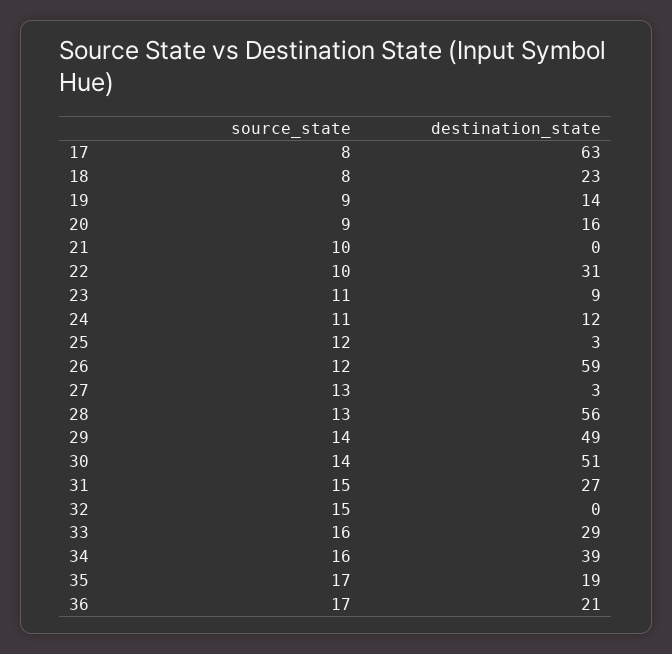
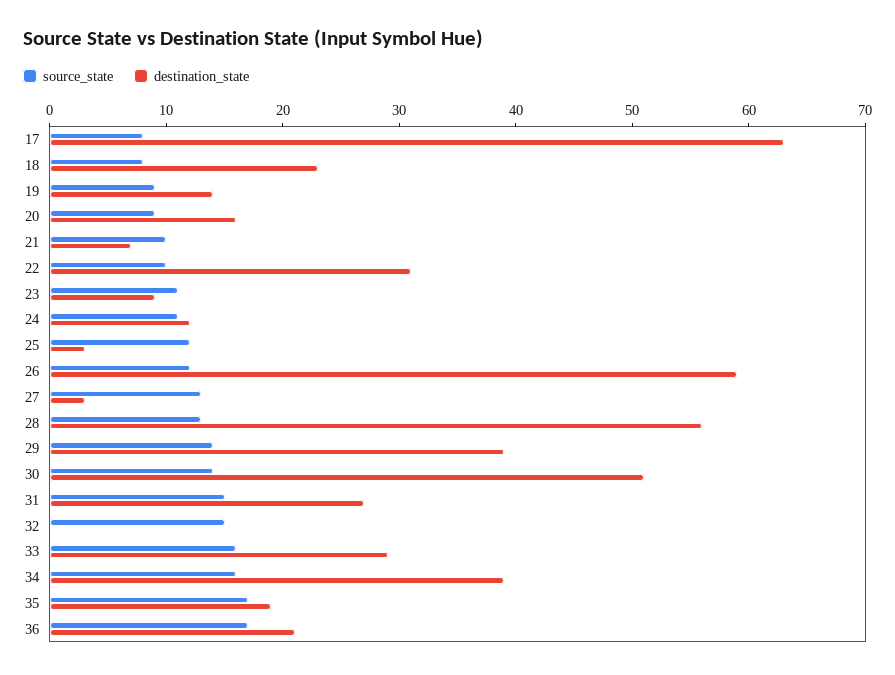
  {
    "source_state": {
      "17": 8,
      "18": 8,
      "19": 9,
      "20": 9,
      "21": 10,
      "22": 10,
      "23": 11,
      "24": 11,
      "25": 12,
      "26": 12,
      "27": 13,
      "28": 13,
      "29": 14,
      "30": 14,
      "31": 15,
      "32": 15,
      "33": 16,
      "34": 16,
      "35": 17,
      "36": 17
    },
    "destination_state": {
      "17": 63,
      "18": 23,
      "19": 14,
      "20": 16,
-     "21": 0,
+     "21": 7,
      "22": 31,
      "23": 9,
      "24": 12,
      "25": 3,
      "26": 59,
      "27": 3,
      "28": 56,
-     "29": 49,
+     "29": 39,
      "30": 51,
      "31": 27,
      "32": 0,
      "33": 29,
      "34": 39,
      "35": 19,
      "36": 21
    }
  }

